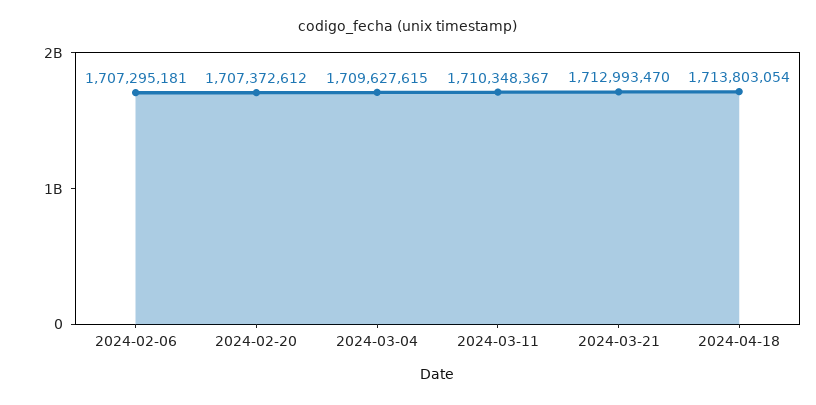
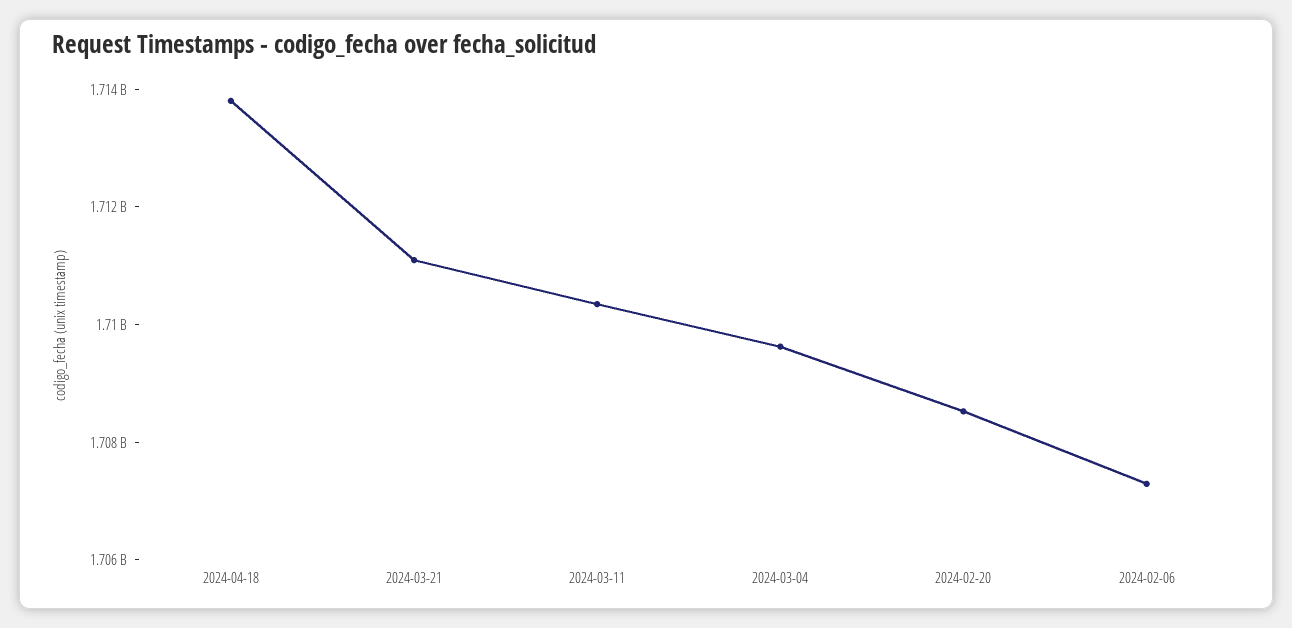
  {
    "2024-02-06": 1707295181,
-   "2024-02-20": 1707372612,
+   "2024-02-20": 1708500000,
    "2024-03-04": 1709627615,
    "2024-03-11": 1710348367,
-   "2024-03-21": 1712993470,
+   "2024-03-21": 1711000000,
    "2024-04-18": 1713803054
  }

